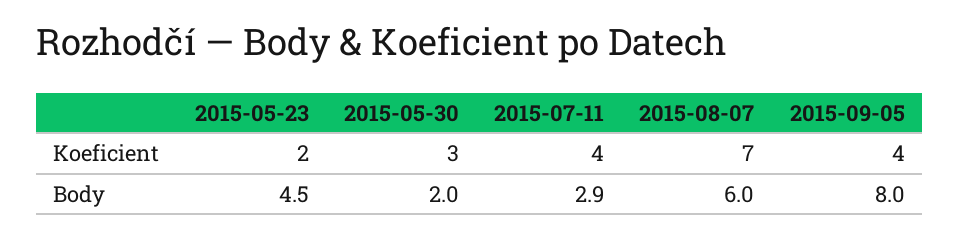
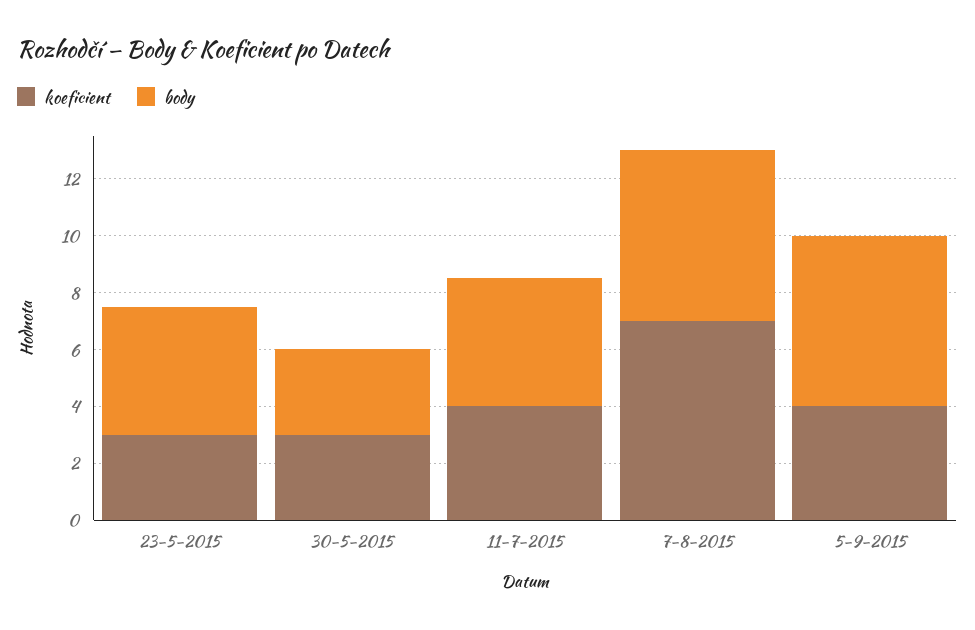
  {
    "Koeficient": {
-     "2015-05-23": 2,
+     "2015-05-23": 3,
      "2015-05-30": 3,
      "2015-07-11": 4,
      "2015-08-07": 7,
      "2015-09-05": 4
    },
    "Body": {
      "2015-05-23": 4.5,
-     "2015-05-30": 2,
+     "2015-05-30": 3,
-     "2015-07-11": 2.9,
+     "2015-07-11": 4.5,
      "2015-08-07": 6,
-     "2015-09-05": 8
+     "2015-09-05": 6
    }
  }

